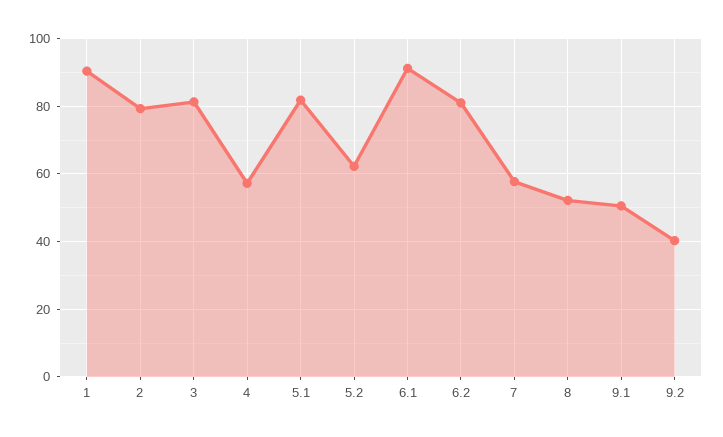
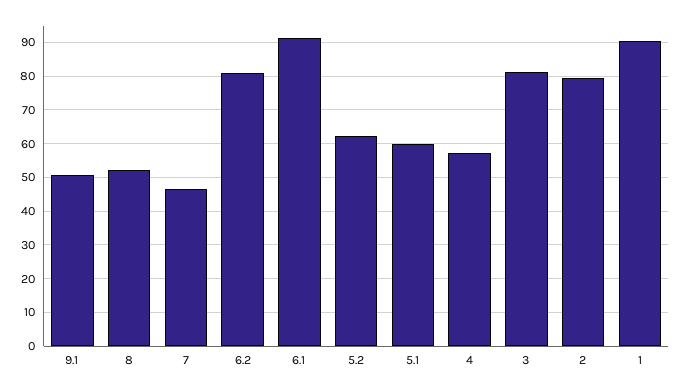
  {
    "1": 90,
    "2": 80,
    "3": 82,
    "4": 58,
-   "5.1": 82,
+   "5.1": 60,
    "5.2": 62,
    "6.1": 92,
    "6.2": 82,
-   "7": 58,
+   "7": 46,
    "8": 52,
-   "9.1": 50,
+   "9.1": 50
-   "9.2": 40
  }

